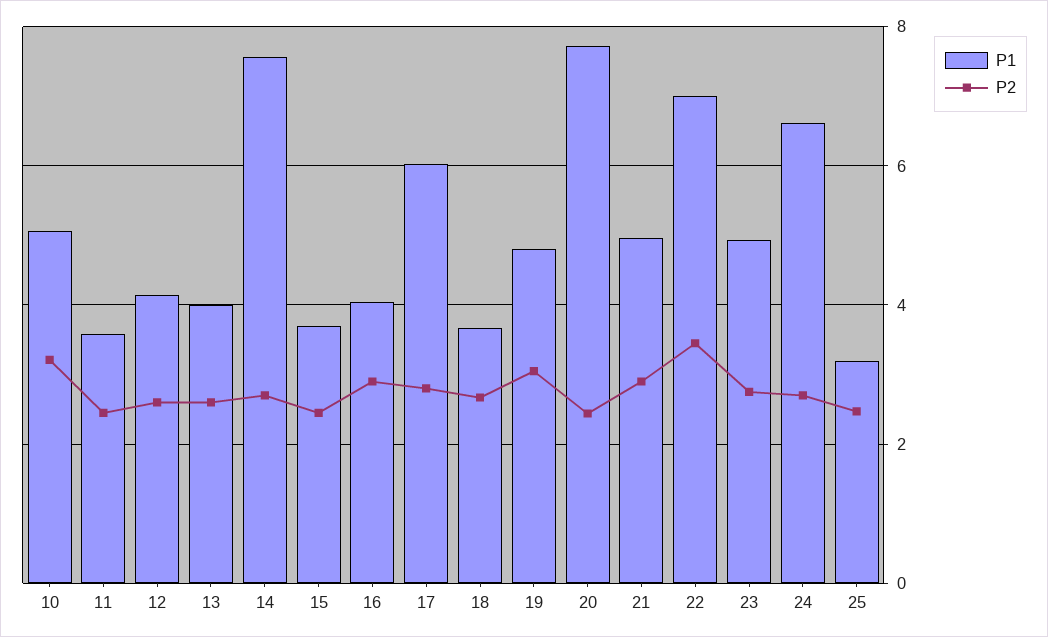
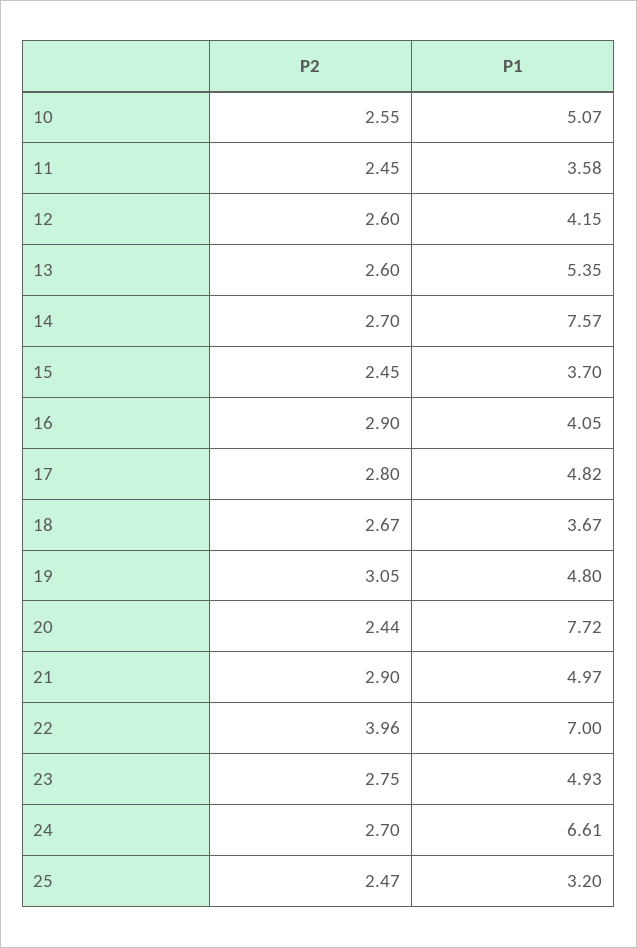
  {
    "P1": {
      "10": 5.07,
      "11": 3.58,
      "12": 4.15,
-     "13": 4,
+     "13": 5.35,
      "14": 7.57,
      "15": 3.7,
      "16": 4.05,
-     "17": 6,
+     "17": 4.82,
      "18": 3.67,
      "19": 4.8,
      "20": 7.72,
      "21": 4.97,
      "22": 7,
      "23": 4.93,
      "24": 6.61,
      "25": 3.2
    },
    "P2": {
-     "10": 3.2,
+     "10": 2.55,
      "11": 2.45,
      "12": 2.6,
      "13": 2.6,
      "14": 2.7,
      "15": 2.45,
      "16": 2.9,
      "17": 2.8,
      "18": 2.67,
      "19": 3.05,
      "20": 2.44,
      "21": 2.9,
-     "22": 3.4,
+     "22": 3.96,
      "23": 2.75,
      "24": 2.7,
      "25": 2.47
    }
  }

